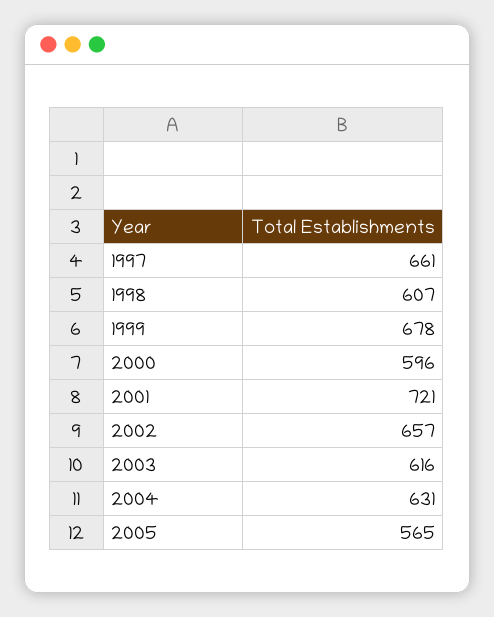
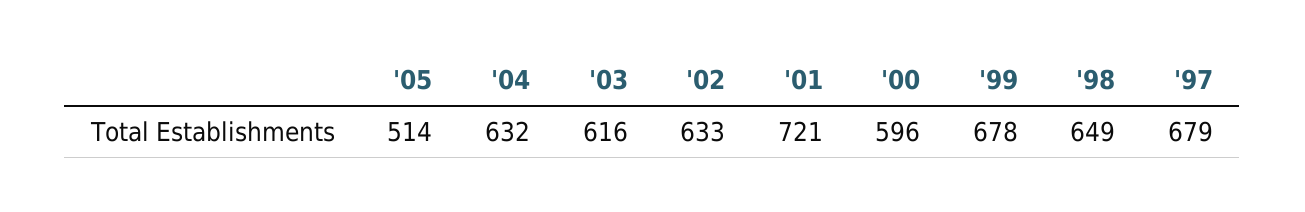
  {
-   "1997": 661,
+   "1997": 679,
-   "1998": 607,
+   "1998": 649,
    "1999": 678,
    "2000": 596,
    "2001": 721,
-   "2002": 657,
+   "2002": 633,
    "2003": 616,
-   "2004": 631,
+   "2004": 632,
-   "2005": 565
+   "2005": 514
  }

